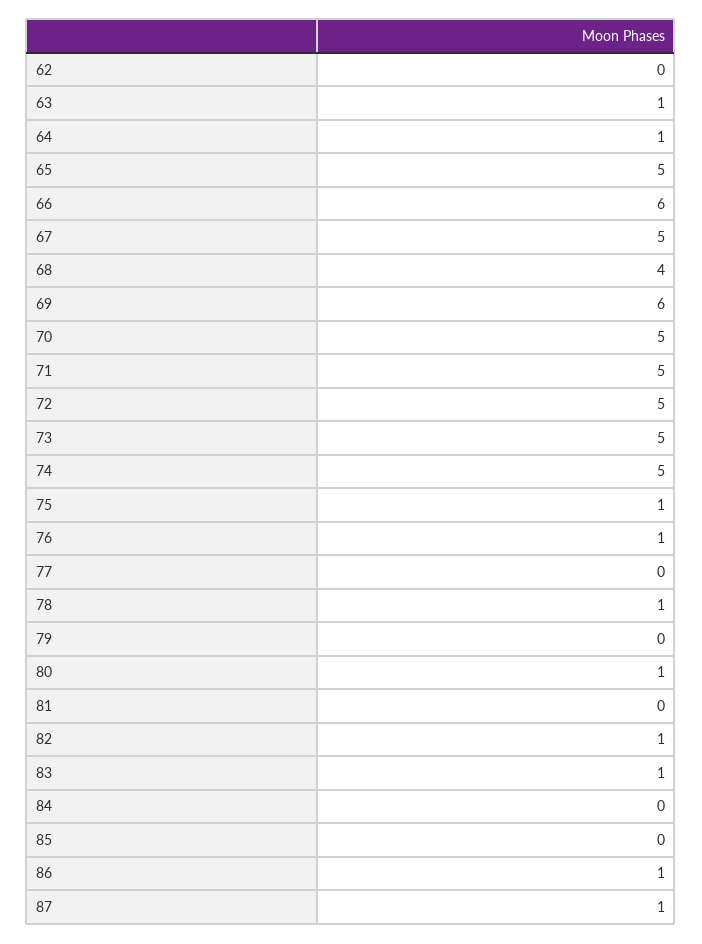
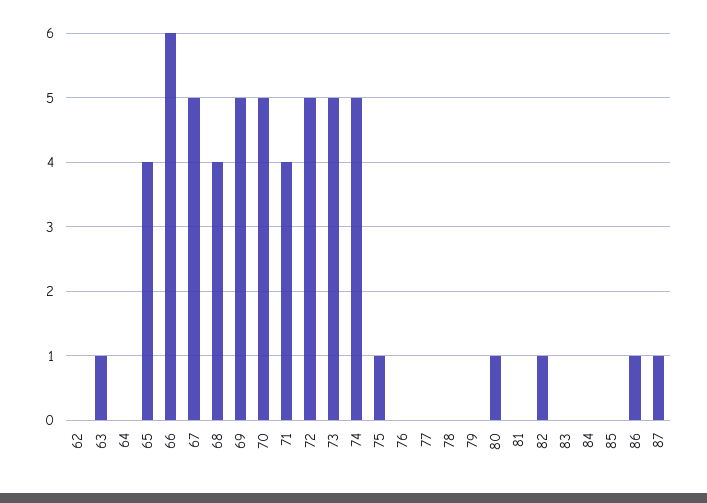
  {
    "62": 0,
    "63": 1,
-   "64": 1,
+   "64": 0,
-   "65": 5,
+   "65": 4,
    "66": 6,
    "67": 5,
    "68": 4,
-   "69": 6,
+   "69": 5,
    "70": 5,
-   "71": 5,
+   "71": 4,
    "72": 5,
    "73": 5,
    "74": 5,
    "75": 1,
-   "76": 1,
+   "76": 0,
    "77": 0,
-   "78": 1,
+   "78": 0,
    "79": 0,
    "80": 1,
    "81": 0,
    "82": 1,
-   "83": 1,
+   "83": 0,
    "84": 0,
    "85": 0,
    "86": 1,
    "87": 1
  }

